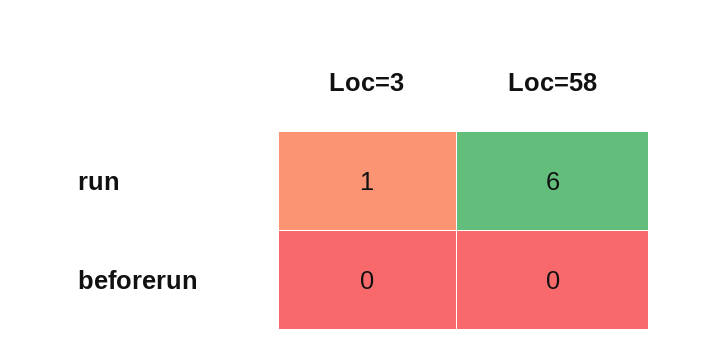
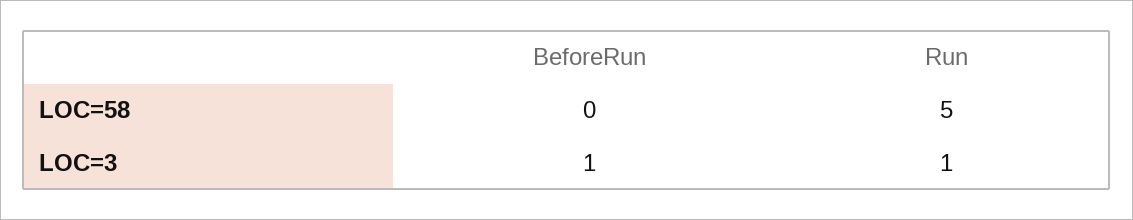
  {
    "Loc=3": {
      "run": 1,
-     "beforerun": 0
+     "beforerun": 1
    },
    "Loc=58": {
-     "run": 6,
+     "run": 5,
      "beforerun": 0
    }
  }

